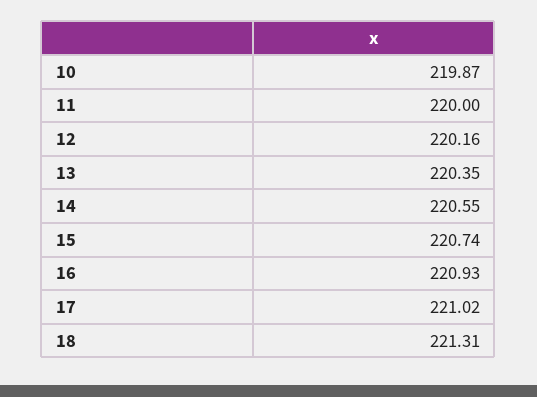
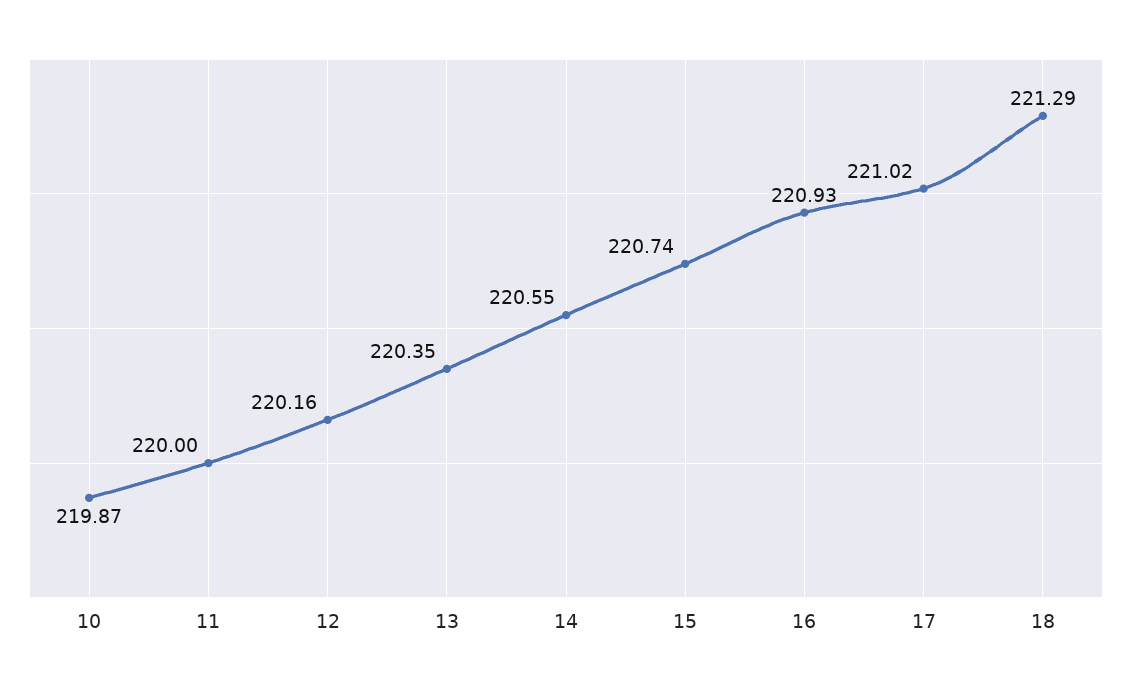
  {
    "10": 219.87,
    "11": 220,
    "12": 220.16,
    "13": 220.35,
    "14": 220.55,
    "15": 220.74,
    "16": 220.93,
    "17": 221.02,
-   "18": 221.31
+   "18": 221.29
  }

